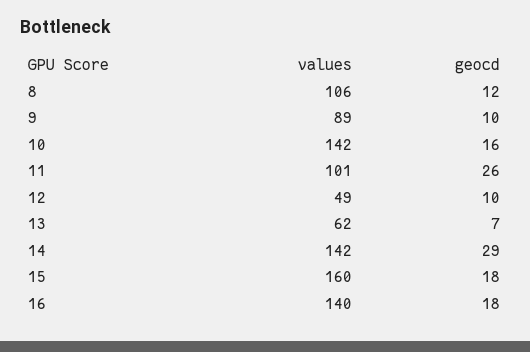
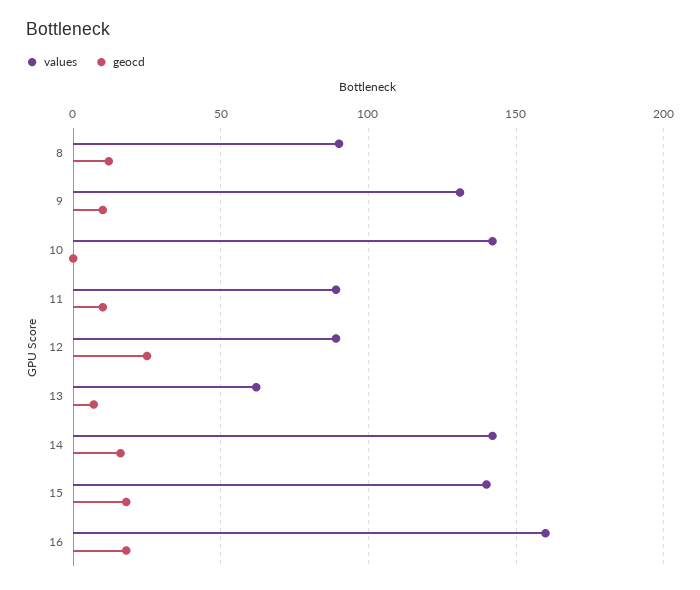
  {
    "values": {
-     "8": 106,
+     "8": 90,
-     "9": 89,
+     "9": 130,
      "10": 142,
-     "11": 101,
+     "11": 90,
-     "12": 49,
+     "12": 90,
      "13": 62,
      "14": 142,
-     "15": 160,
+     "15": 140,
-     "16": 140
+     "16": 160
    },
    "geocd": {
      "8": 12,
      "9": 10,
-     "10": 16,
+     "10": 0,
-     "11": 26,
+     "11": 10,
-     "12": 10,
+     "12": 25,
      "13": 7,
-     "14": 29,
+     "14": 15,
      "15": 18,
      "16": 18
    }
  }

